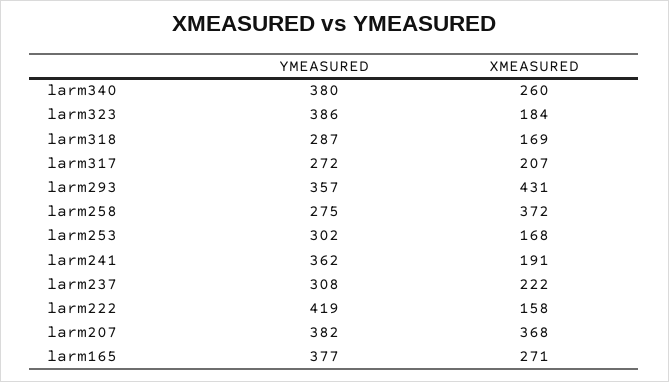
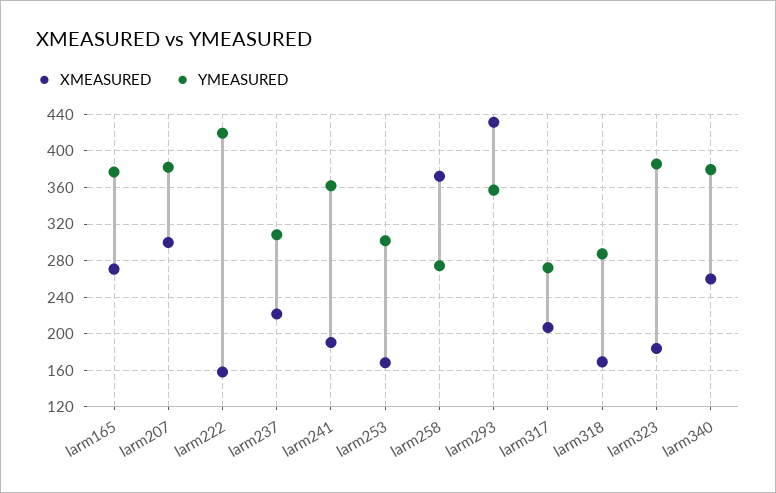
  {
    "YMEASURED": {
      "larm340": 380,
      "larm323": 386,
      "larm318": 287,
      "larm317": 272,
      "larm293": 357,
      "larm258": 275,
      "larm253": 302,
      "larm241": 362,
      "larm237": 308,
      "larm222": 419,
      "larm207": 382,
      "larm165": 377
    },
    "XMEASURED": {
      "larm340": 260,
      "larm323": 184,
      "larm318": 169,
      "larm317": 207,
      "larm293": 431,
      "larm258": 372,
      "larm253": 168,
      "larm241": 191,
      "larm237": 222,
      "larm222": 158,
-     "larm207": 368,
+     "larm207": 300,
      "larm165": 271
    }
  }

